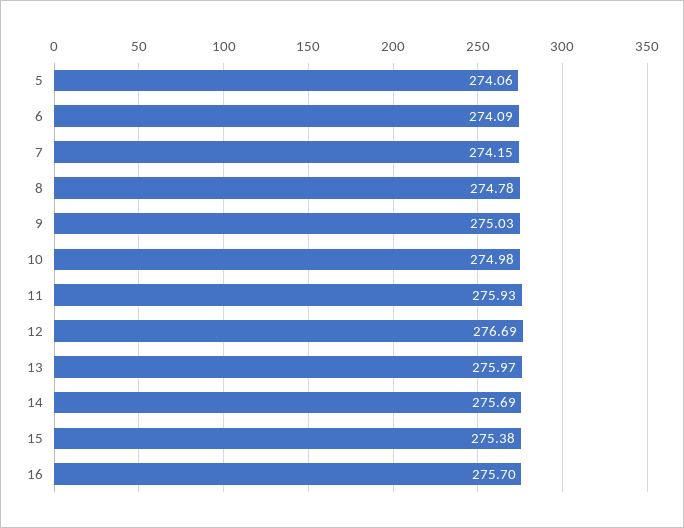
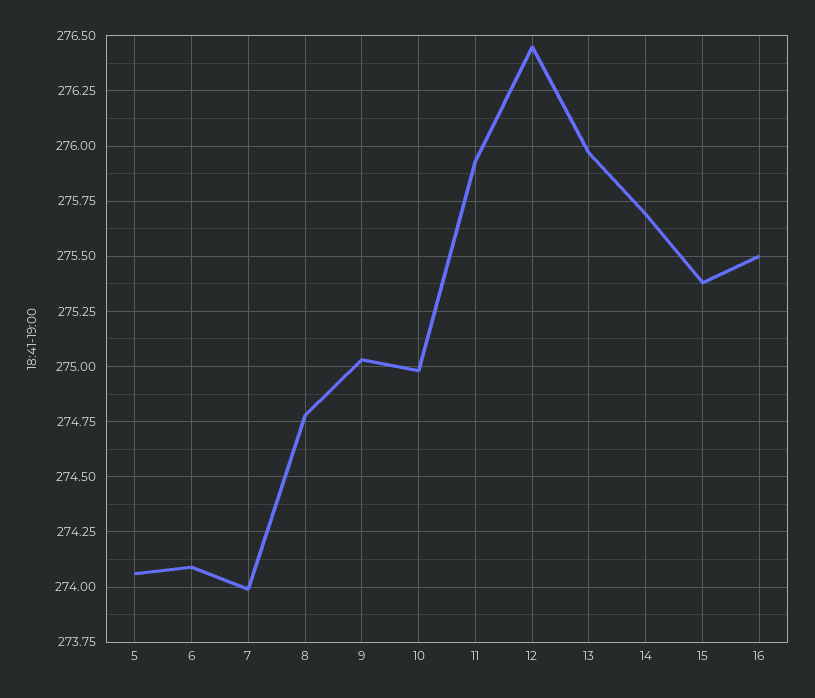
  {
    "5": 274.06,
    "6": 274.09,
-   "7": 274.15,
+   "7": 274,
    "8": 274.78,
    "9": 275.03,
    "10": 274.98,
    "11": 275.93,
-   "12": 276.69,
+   "12": 276.45,
    "13": 275.97,
    "14": 275.69,
    "15": 275.38,
-   "16": 275.7
+   "16": 275.5
  }

